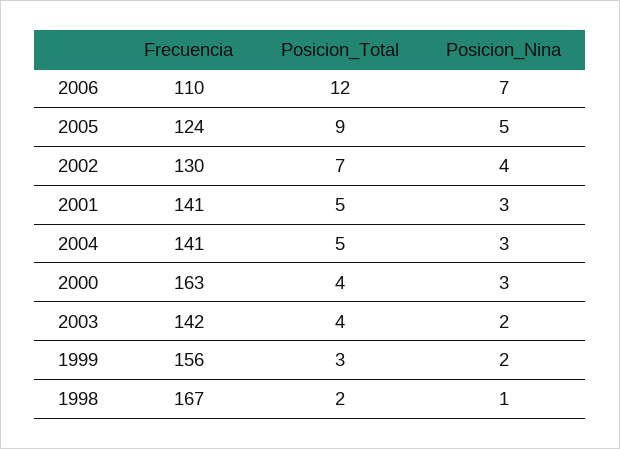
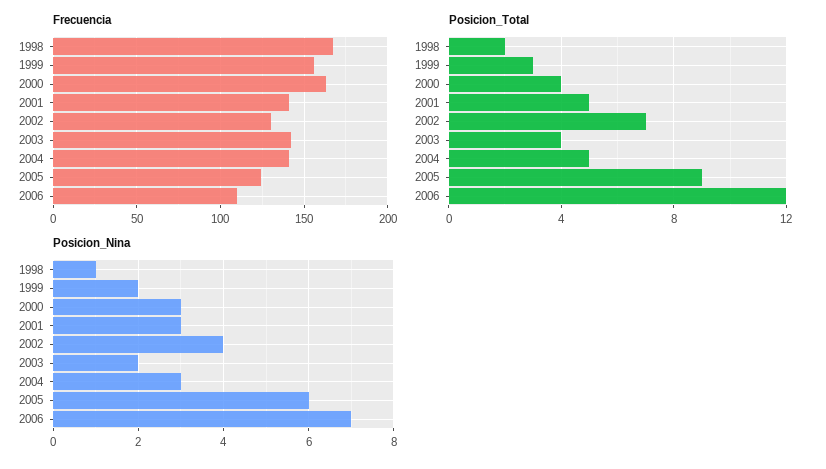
  {
    "Frecuencia": {
      "2006": 110,
      "2005": 124,
      "2002": 130,
      "2001": 141,
      "2004": 141,
      "2000": 163,
      "2003": 142,
      "1999": 156,
      "1998": 167
    },
    "Posicion_Total": {
      "2006": 12,
      "2005": 9,
      "2002": 7,
      "2001": 5,
      "2004": 5,
      "2000": 4,
      "2003": 4,
      "1999": 3,
      "1998": 2
    },
    "Posicion_Nina": {
      "2006": 7,
-     "2005": 5,
+     "2005": 6,
      "2002": 4,
      "2001": 3,
      "2004": 3,
      "2000": 3,
      "2003": 2,
      "1999": 2,
      "1998": 1
    }
  }

